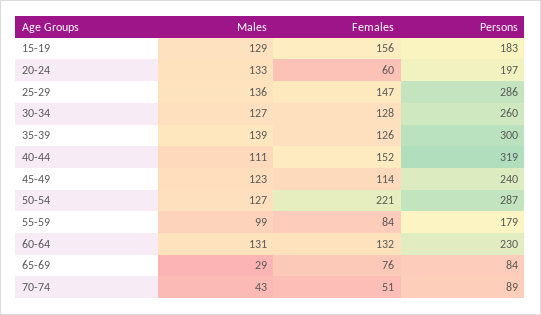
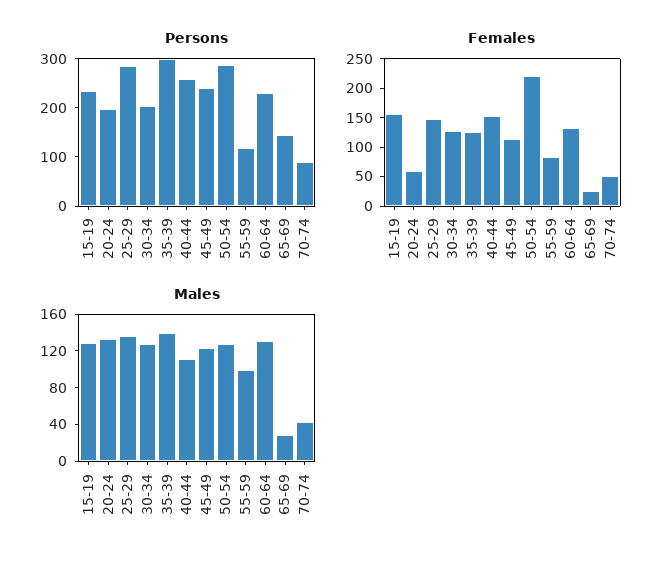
  {
    "Males": {
      "15-19": 129,
      "20-24": 133,
      "25-29": 136,
      "30-34": 127,
      "35-39": 139,
      "40-44": 111,
      "45-49": 123,
      "50-54": 127,
      "55-59": 99,
      "60-64": 131,
      "65-69": 29,
      "70-74": 43
    },
    "Females": {
      "15-19": 156,
      "20-24": 60,
      "25-29": 147,
      "30-34": 128,
      "35-39": 126,
      "40-44": 152,
      "45-49": 114,
      "50-54": 221,
      "55-59": 84,
      "60-64": 132,
-     "65-69": 76,
+     "65-69": 25,
      "70-74": 51
    },
    "Persons": {
-     "15-19": 183,
+     "15-19": 240,
      "20-24": 197,
      "25-29": 286,
-     "30-34": 260,
+     "30-34": 200,
      "35-39": 300,
-     "40-44": 319,
+     "40-44": 260,
      "45-49": 240,
      "50-54": 287,
-     "55-59": 179,
+     "55-59": 120,
      "60-64": 230,
-     "65-69": 84,
+     "65-69": 140,
      "70-74": 89
    }
  }

